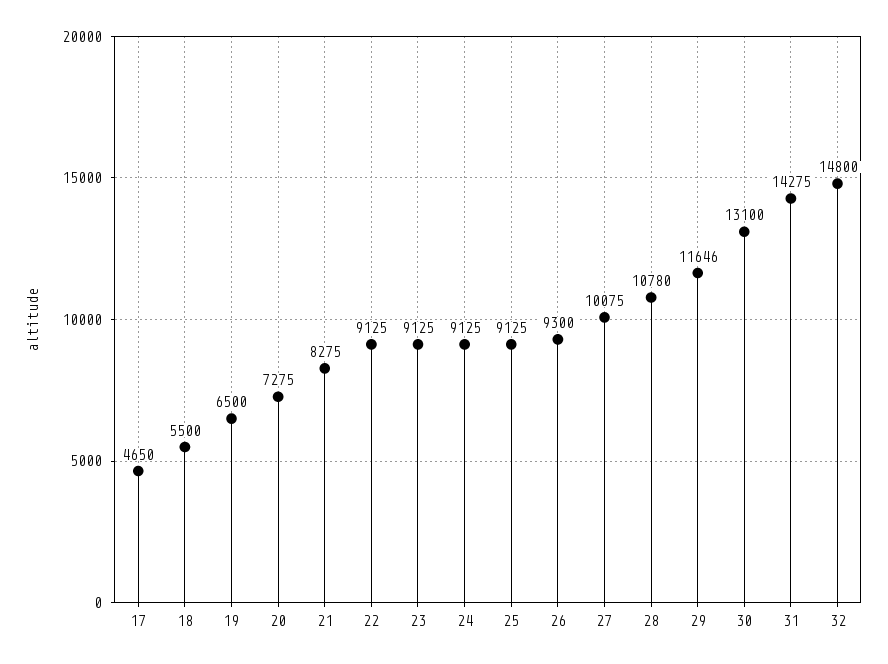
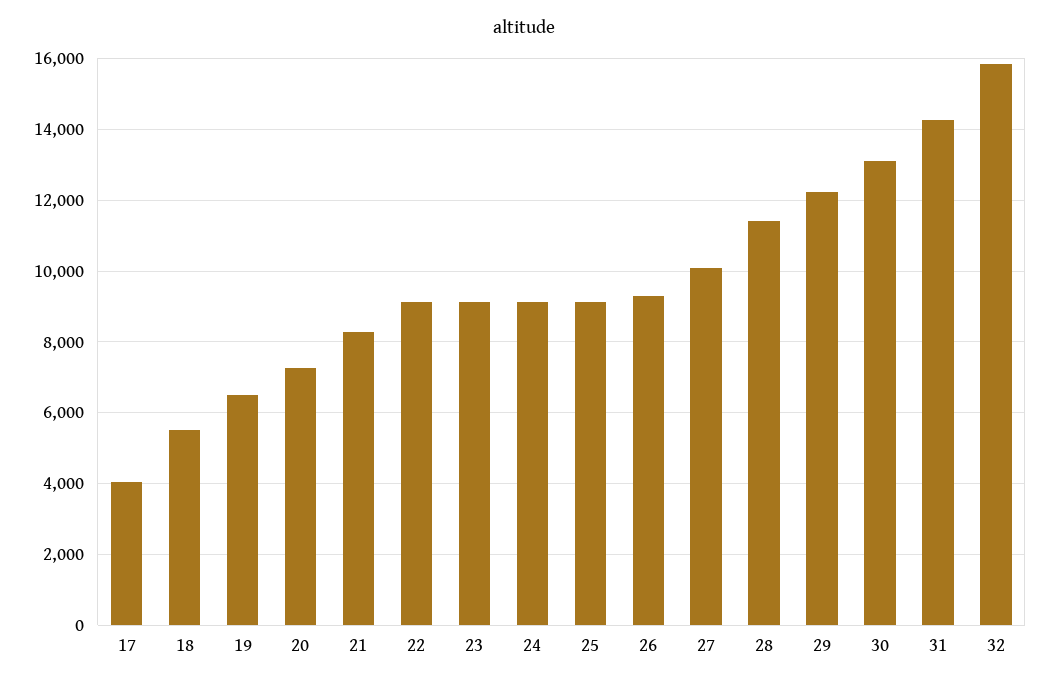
  {
-   "17": 4650,
+   "17": 4000,
    "18": 5500,
    "19": 6500,
    "20": 7275,
    "21": 8275,
    "22": 9125,
    "23": 9125,
    "24": 9125,
    "25": 9125,
    "26": 9300,
    "27": 10075,
-   "28": 10780,
+   "28": 11400,
-   "29": 11646,
+   "29": 12200,
    "30": 13100,
    "31": 14275,
-   "32": 14800
+   "32": 15800
  }

